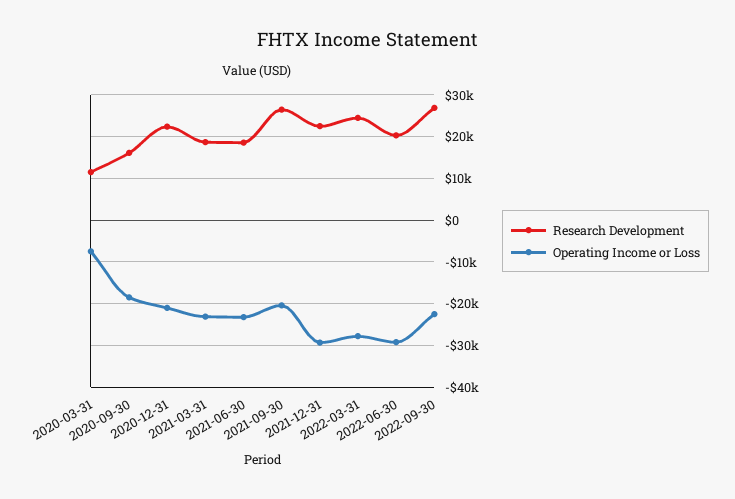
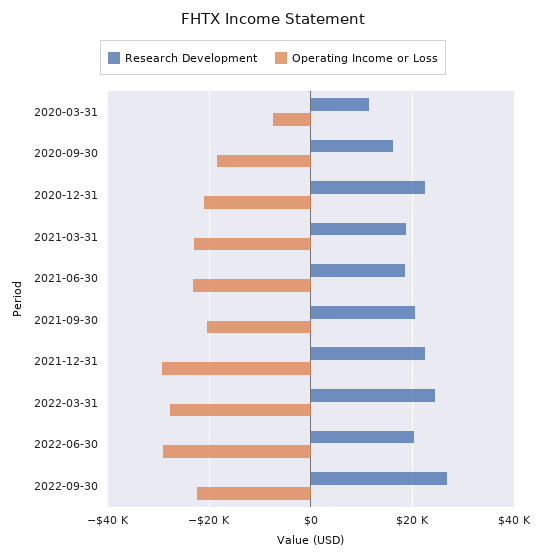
  {
    "Research Development": {
      "2020-03-31": 12000,
      "2020-09-30": 16000,
      "2020-12-31": 22000,
      "2021-03-31": 18000,
      "2021-06-30": 18000,
-     "2021-09-30": 26000,
+     "2021-09-30": 20000,
      "2021-12-31": 22000,
      "2022-03-31": 24000,
      "2022-06-30": 20000,
      "2022-09-30": 26000
    },
    "Operating Income or Loss": {
      "2020-03-31": -8000,
      "2020-09-30": -18000,
      "2020-12-31": -22000,
      "2021-03-31": -24000,
      "2021-06-30": -24000,
      "2021-09-30": -20000,
      "2021-12-31": -30000,
      "2022-03-31": -28000,
      "2022-06-30": -30000,
      "2022-09-30": -22000
    }
  }

